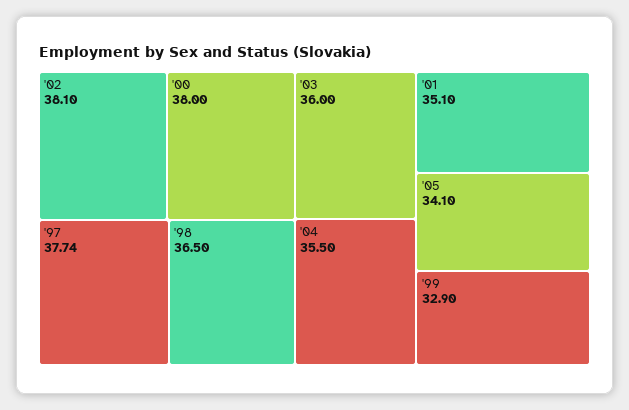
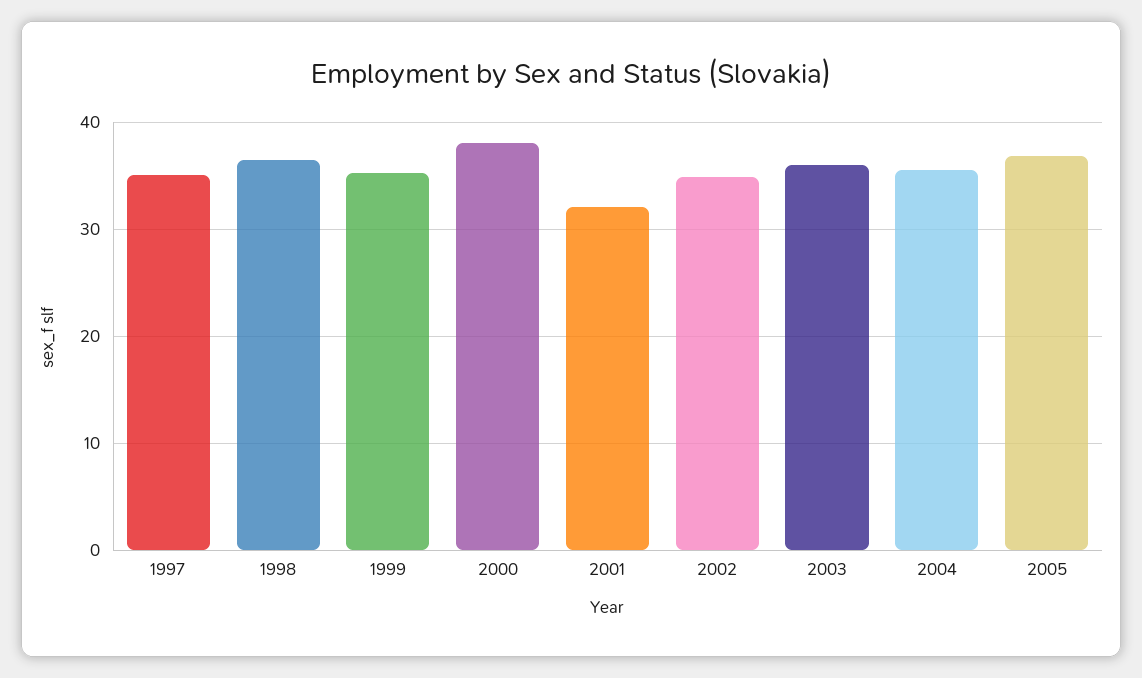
  {
-   "'02": 38.1,
+   "'02": 35,
    "'00": 38,
-   "'97": 37.74,
+   "'97": 35,
    "'98": 36.5,
    "'03": 36,
    "'04": 35.5,
-   "'01": 35.1,
+   "'01": 32,
-   "'05": 34.1,
+   "'05": 37,
-   "'99": 32.9
+   "'99": 35
  }

